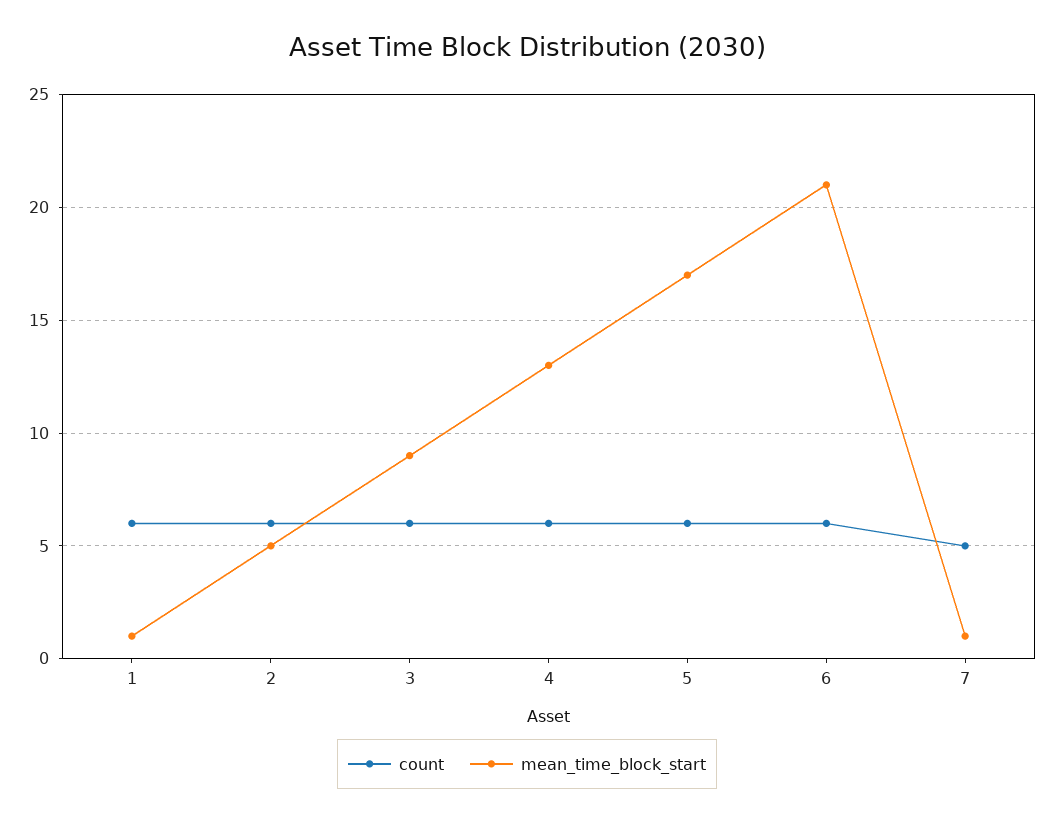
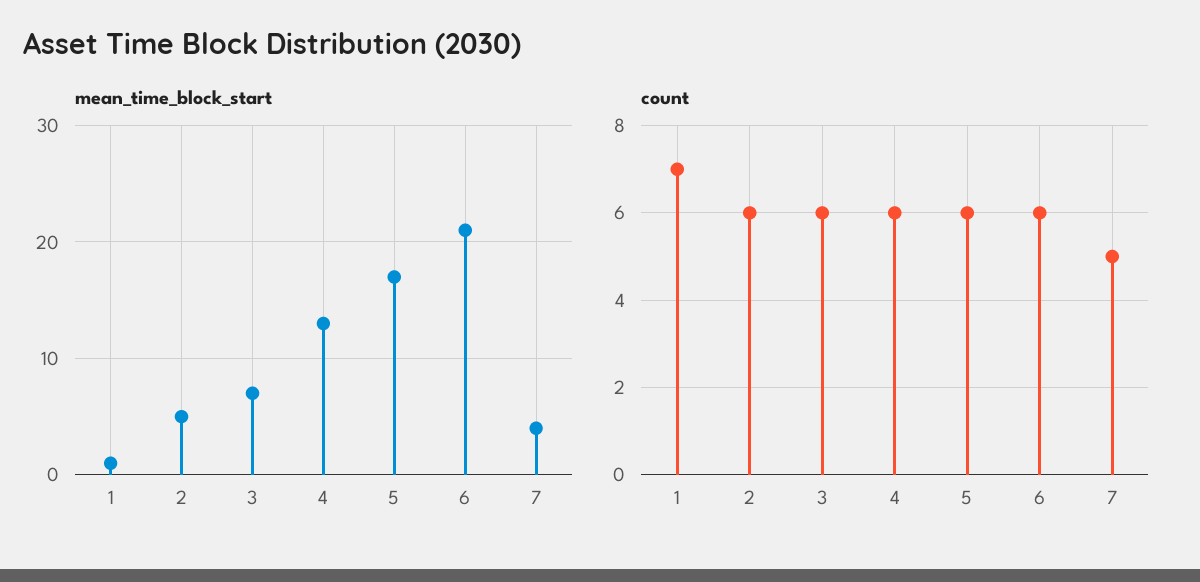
  {
    "count": {
-     "1": 6,
+     "1": 7,
      "2": 6,
      "3": 6,
      "4": 6,
      "5": 6,
      "6": 6,
      "7": 5
    },
    "mean_time_block_start": {
      "1": 1,
      "2": 5,
-     "3": 9,
+     "3": 7,
      "4": 13,
      "5": 17,
      "6": 21,
-     "7": 1
+     "7": 4
    }
  }

